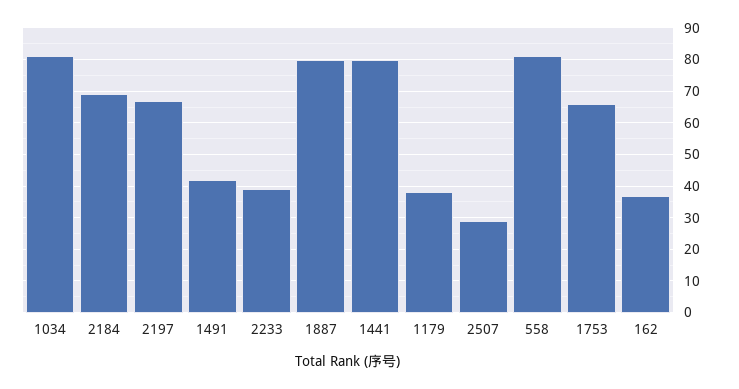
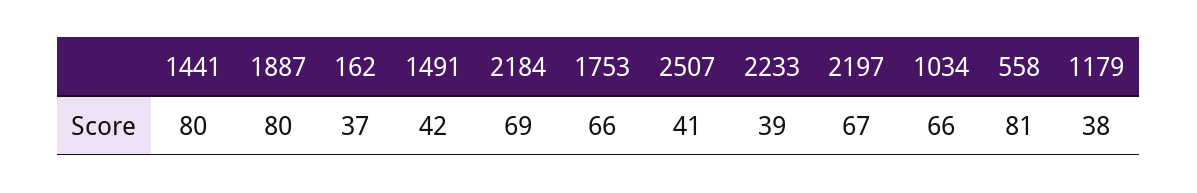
  {
-   "1034": 80,
+   "1034": 66,
    "2184": 69,
    "2197": 67,
    "1491": 42,
    "2233": 39,
    "1887": 80,
    "1441": 80,
    "1179": 38,
-   "2507": 30,
+   "2507": 41,
    "558": 81,
    "1753": 66,
    "162": 37
  }

